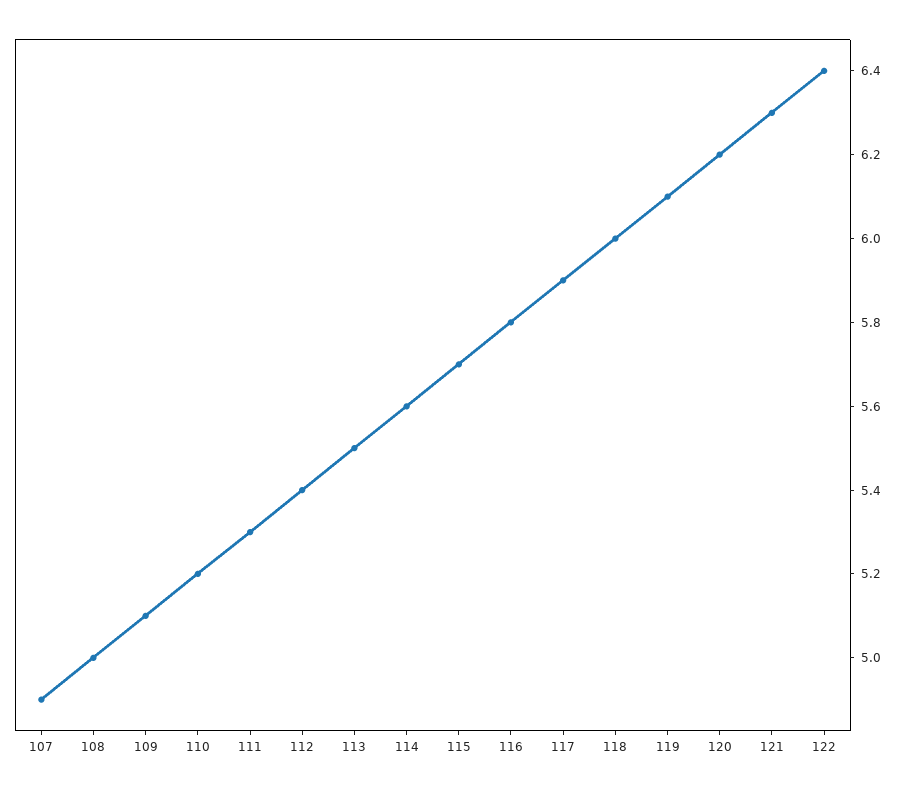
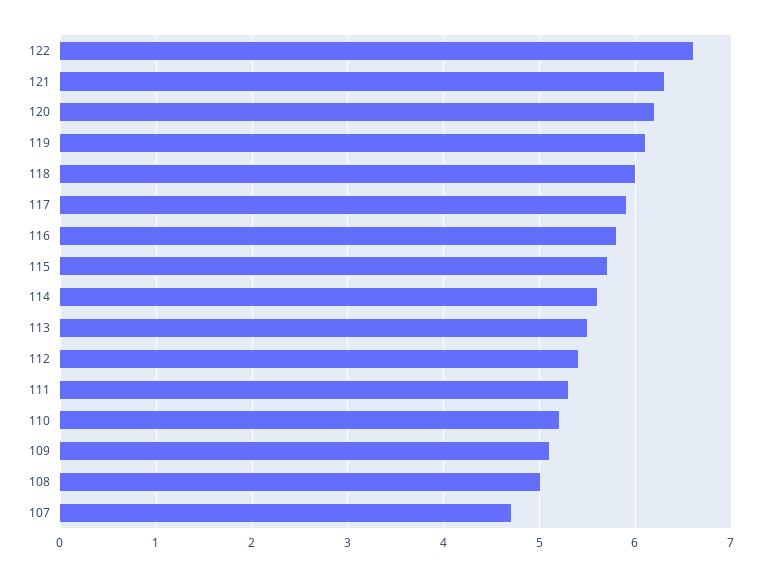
  {
-   "107": 4.9,
+   "107": 4.7,
    "108": 5,
    "109": 5.1,
    "110": 5.2,
    "111": 5.3,
    "112": 5.4,
    "113": 5.5,
    "114": 5.6,
    "115": 5.7,
    "116": 5.8,
    "117": 5.9,
    "118": 6,
    "119": 6.1,
    "120": 6.2,
    "121": 6.3,
-   "122": 6.4
+   "122": 6.6
  }

